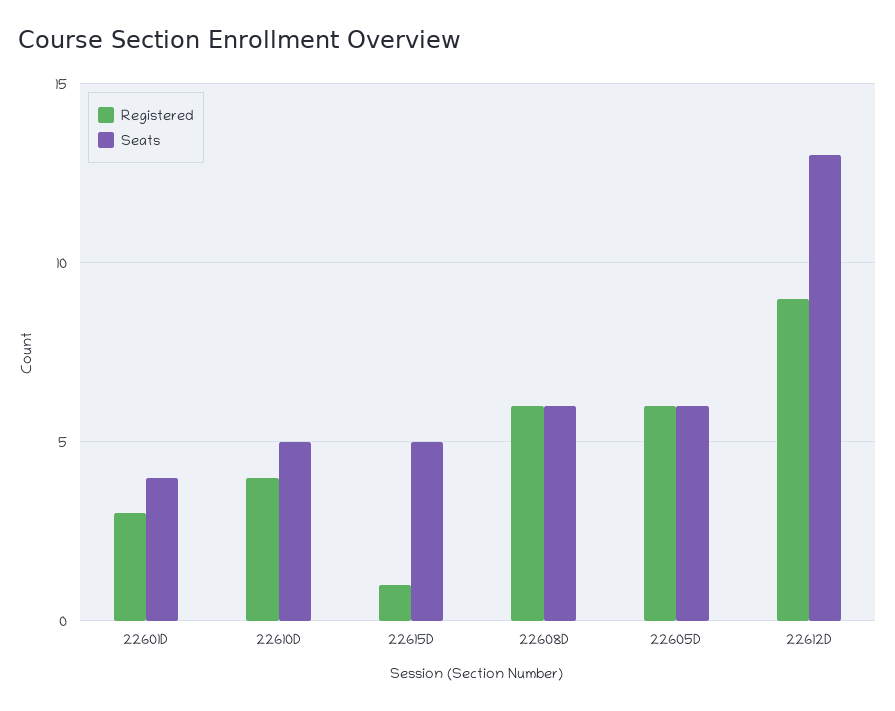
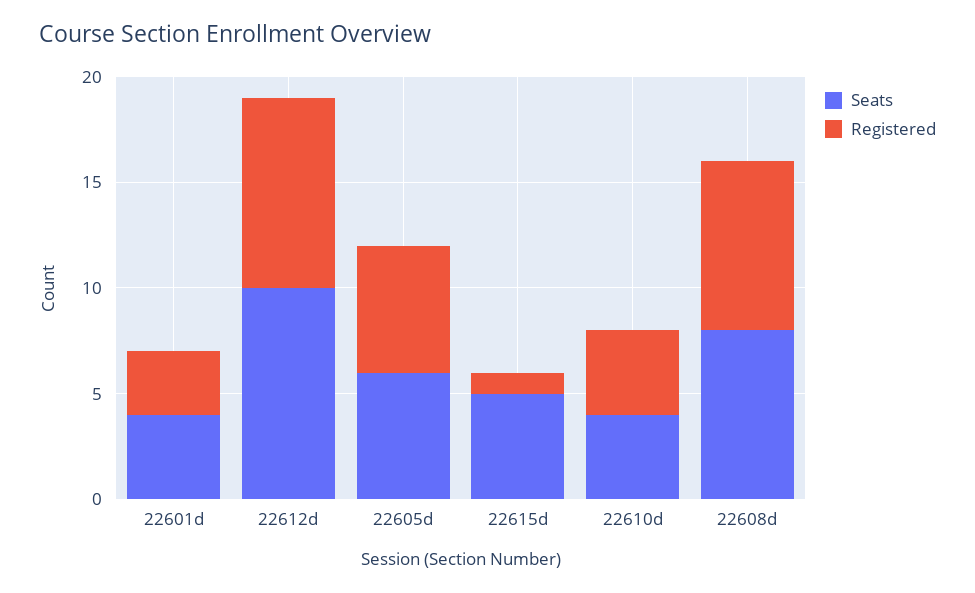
  {
    "Registered": {
      "22601D": 3,
      "22610D": 4,
      "22615D": 1,
-     "22608D": 6,
+     "22608D": 8,
      "22605D": 6,
      "22612D": 9
    },
    "Seats": {
      "22601D": 4,
-     "22610D": 5,
+     "22610D": 4,
      "22615D": 5,
-     "22608D": 6,
+     "22608D": 8,
      "22605D": 6,
-     "22612D": 13
+     "22612D": 10
    }
  }

